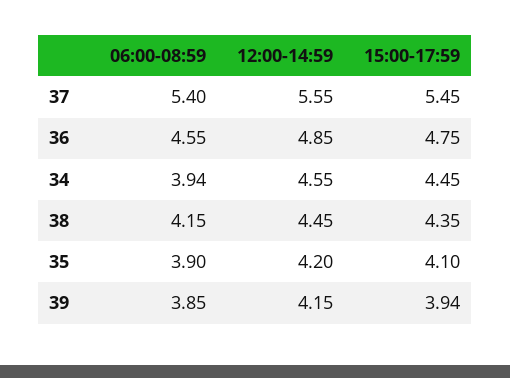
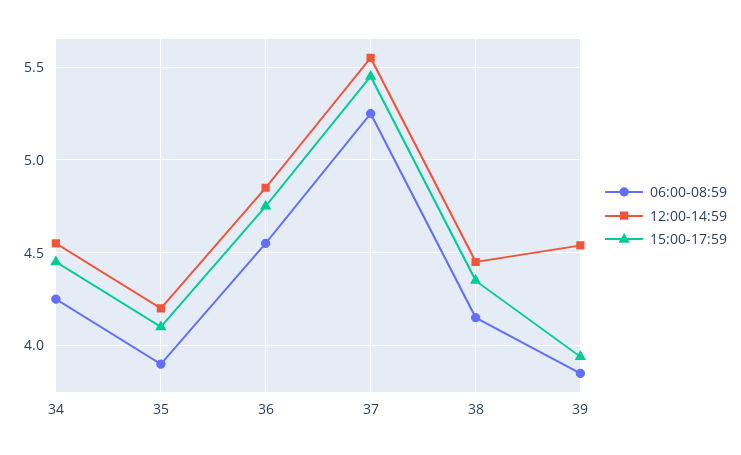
  {
    "06:00-08:59": {
-     "37": 5.4,
+     "37": 5.25,
      "36": 4.55,
-     "34": 3.94,
+     "34": 4.25,
      "38": 4.15,
      "35": 3.9,
      "39": 3.85
    },
    "12:00-14:59": {
      "37": 5.55,
      "36": 4.85,
      "34": 4.55,
      "38": 4.45,
      "35": 4.2,
-     "39": 4.15
+     "39": 4.55
    },
    "15:00-17:59": {
      "37": 5.45,
      "36": 4.75,
      "34": 4.45,
      "38": 4.35,
      "35": 4.1,
      "39": 3.94
    }
  }

